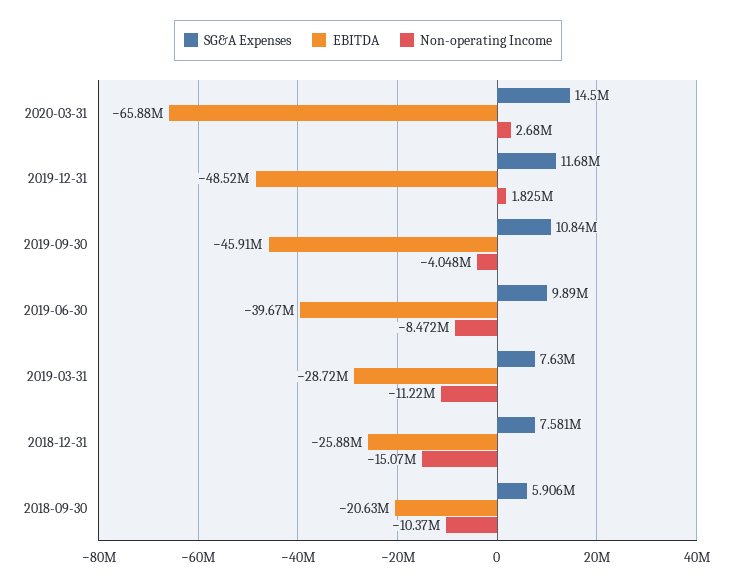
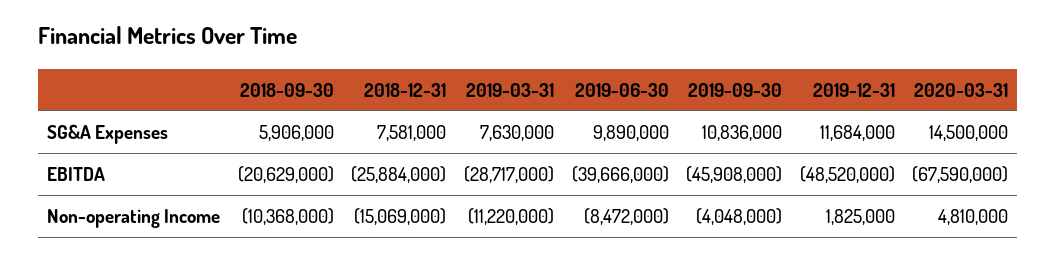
  {
    "SG&A Expenses": {
      "2020-03-31": 14500000,
      "2019-12-31": 11684000,
      "2019-09-30": 10836000,
      "2019-06-30": 9890000,
      "2019-03-31": 7630000,
      "2018-12-31": 7581000,
      "2018-09-30": 5906000
    },
    "EBITDA": {
-     "2020-03-31": -65880000,
+     "2020-03-31": -67590000,
      "2019-12-31": -48520000,
      "2019-09-30": -45908000,
      "2019-06-30": -39666000,
      "2019-03-31": -28717000,
      "2018-12-31": -25884000,
      "2018-09-30": -20629000
    },
    "Non-operating Income": {
-     "2020-03-31": 2680000,
+     "2020-03-31": 4810000,
      "2019-12-31": 1825000,
      "2019-09-30": -4048000,
      "2019-06-30": -8472000,
      "2019-03-31": -11220000,
      "2018-12-31": -15069000,
      "2018-09-30": -10368000
    }
  }

